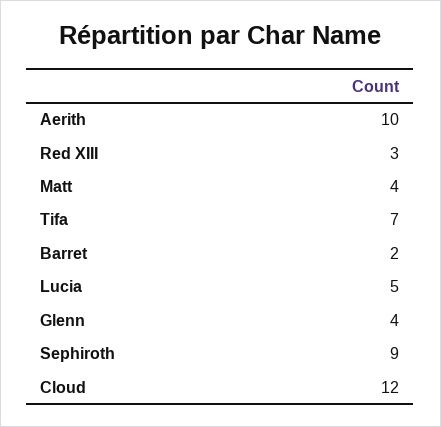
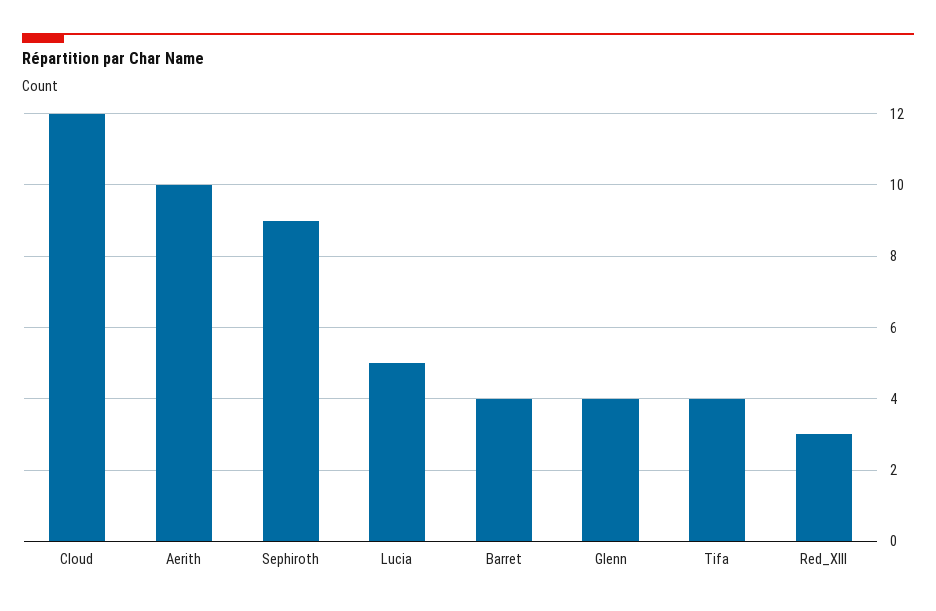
  {
    "Aerith": 10,
    "Red XIII": 3,
-   "Matt": 4,
-   "Tifa": 7,
+   "Tifa": 4,
-   "Barret": 2,
+   "Barret": 4,
    "Lucia": 5,
    "Glenn": 4,
    "Sephiroth": 9,
    "Cloud": 12
  }

